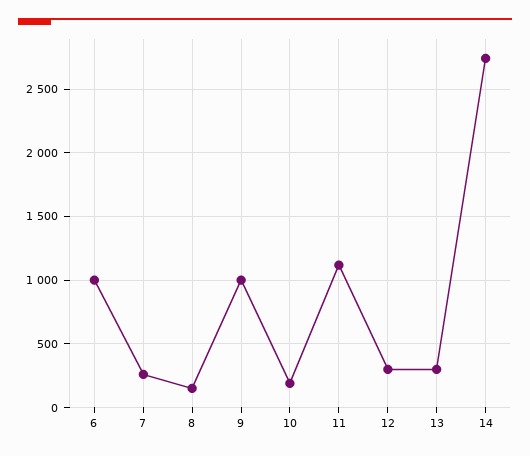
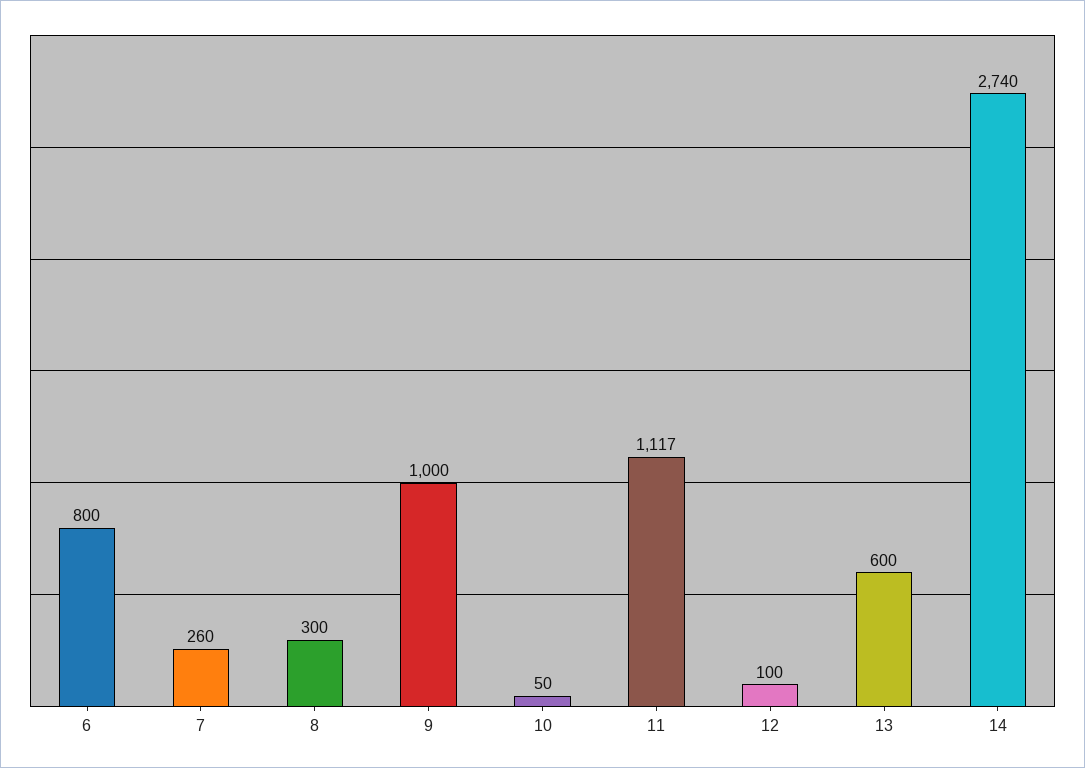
  {
-   "6": 1000,
+   "6": 800,
    "7": 260,
-   "8": 150,
+   "8": 300,
    "9": 1000,
-   "10": 200,
+   "10": 50,
    "11": 1117,
-   "12": 300,
+   "12": 100,
-   "13": 300,
+   "13": 600,
    "14": 2740
  }

